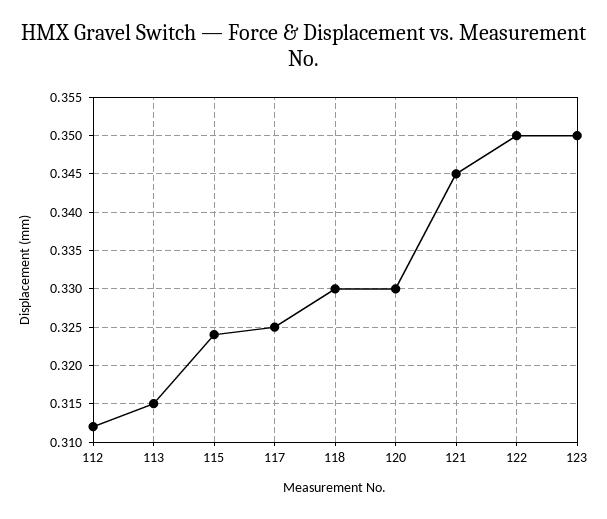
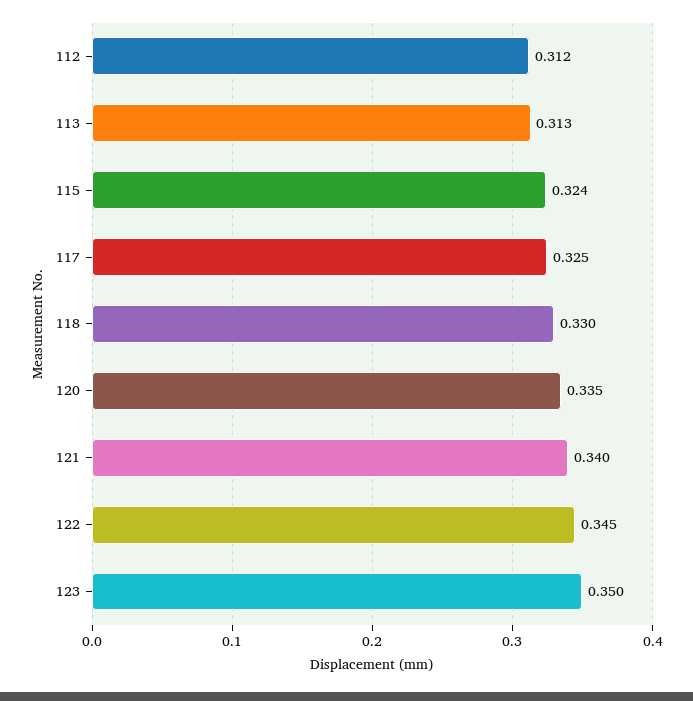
  {
    "112": 0.312,
-   "113": 0.315,
+   "113": 0.313,
    "115": 0.324,
    "117": 0.325,
    "118": 0.33,
-   "120": 0.33,
+   "120": 0.335,
-   "121": 0.345,
+   "121": 0.34,
-   "122": 0.35,
+   "122": 0.345,
    "123": 0.35
  }

